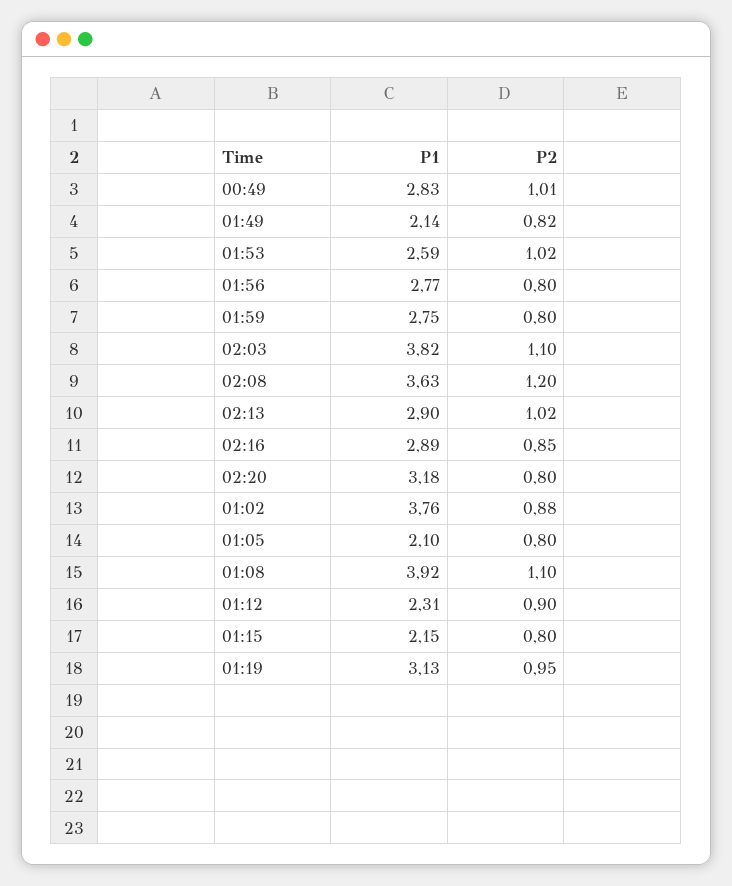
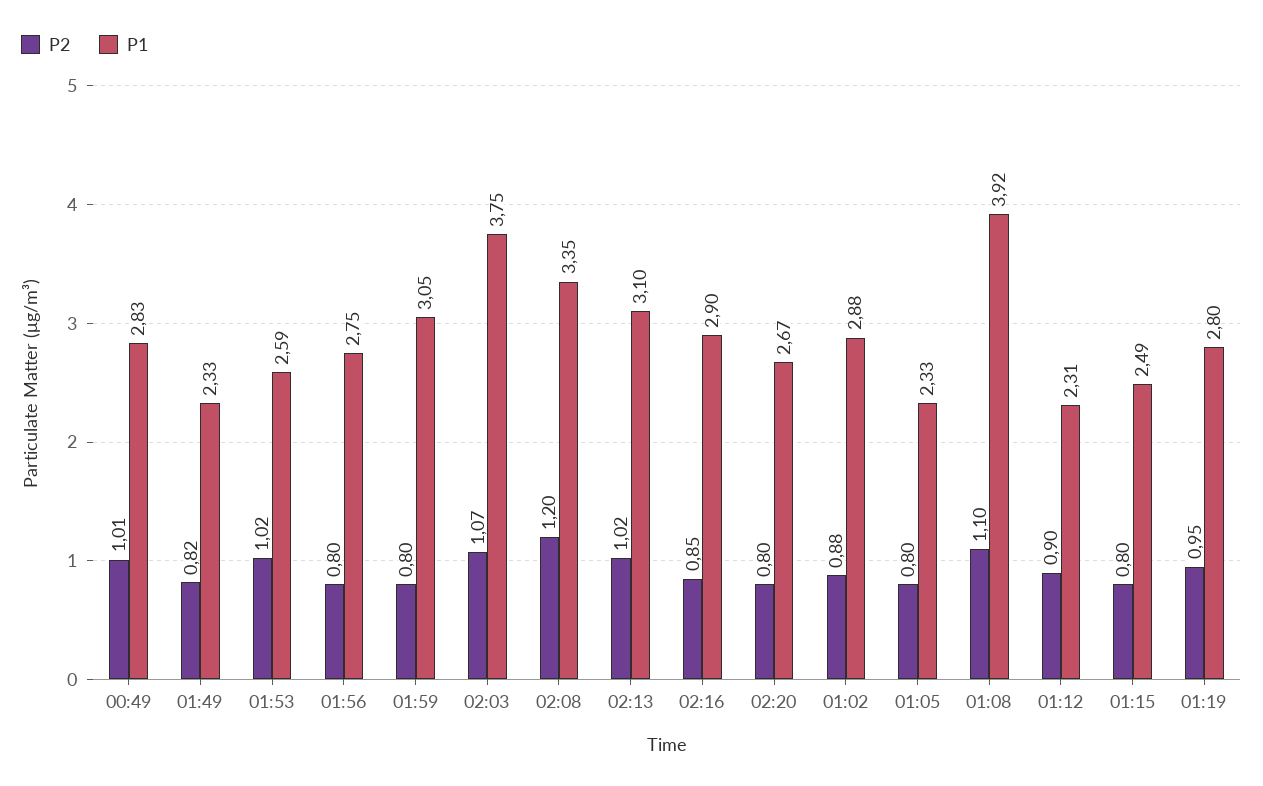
  {
    "P1": {
      "00:49": 2.83,
-     "01:49": 2.14,
+     "01:49": 2.33,
      "01:53": 2.59,
-     "01:56": 2.77,
+     "01:56": 2.75,
-     "01:59": 2.75,
+     "01:59": 3.05,
-     "02:03": 3.82,
+     "02:03": 3.75,
-     "02:08": 3.63,
+     "02:08": 3.35,
-     "02:13": 2.9,
+     "02:13": 3.1,
-     "02:16": 2.89,
+     "02:16": 2.9,
-     "02:20": 3.18,
+     "02:20": 2.67,
-     "01:02": 3.76,
+     "01:02": 2.88,
-     "01:05": 2.1,
+     "01:05": 2.33,
      "01:08": 3.92,
      "01:12": 2.31,
-     "01:15": 2.15,
+     "01:15": 2.49,
-     "01:19": 3.13
+     "01:19": 2.8
    },
    "P2": {
      "00:49": 1.01,
      "01:49": 0.82,
      "01:53": 1.02,
      "01:56": 0.8,
      "01:59": 0.8,
-     "02:03": 1.1,
+     "02:03": 1.07,
      "02:08": 1.2,
      "02:13": 1.02,
      "02:16": 0.85,
      "02:20": 0.8,
      "01:02": 0.88,
      "01:05": 0.8,
      "01:08": 1.1,
      "01:12": 0.9,
      "01:15": 0.8,
      "01:19": 0.95
    }
  }

